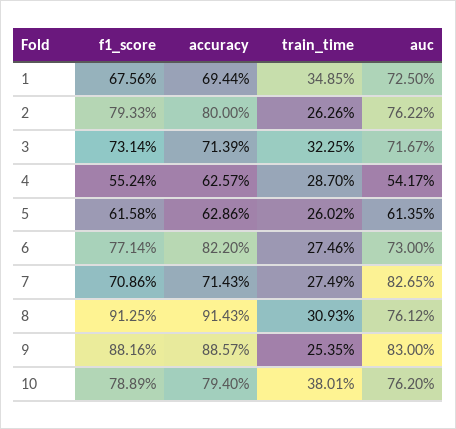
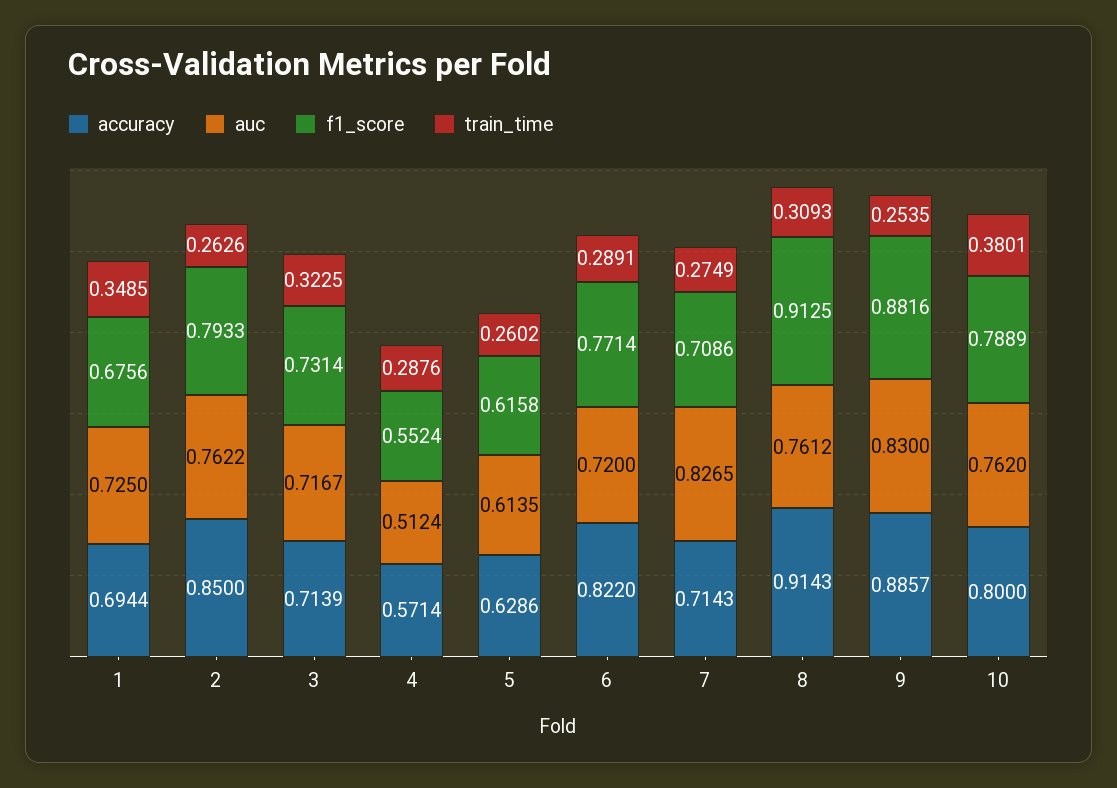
  {
    "f1_score": {
      "1": 0.6756,
      "2": 0.7933,
      "3": 0.7314,
      "4": 0.5524,
      "5": 0.6158,
      "6": 0.7714,
      "7": 0.7086,
      "8": 0.9125,
      "9": 0.8816,
      "10": 0.7889
    },
    "accuracy": {
      "1": 0.6944,
-     "2": 0.8,
+     "2": 0.85,
      "3": 0.7139,
-     "4": 0.6257,
+     "4": 0.5714,
      "5": 0.6286,
      "6": 0.822,
      "7": 0.7143,
      "8": 0.9143,
      "9": 0.8857,
-     "10": 0.794
+     "10": 0.8
    },
    "train_time": {
      "1": 0.3485,
      "2": 0.2626,
      "3": 0.3225,
-     "4": 0.287,
+     "4": 0.2876,
      "5": 0.2602,
-     "6": 0.2746,
+     "6": 0.2891,
      "7": 0.2749,
      "8": 0.3093,
      "9": 0.2535,
      "10": 0.3801
    },
    "auc": {
      "1": 0.725,
      "2": 0.7622,
      "3": 0.7167,
-     "4": 0.5417,
+     "4": 0.5124,
      "5": 0.6135,
-     "6": 0.73,
+     "6": 0.72,
      "7": 0.8265,
      "8": 0.7612,
      "9": 0.83,
      "10": 0.762
    }
  }

